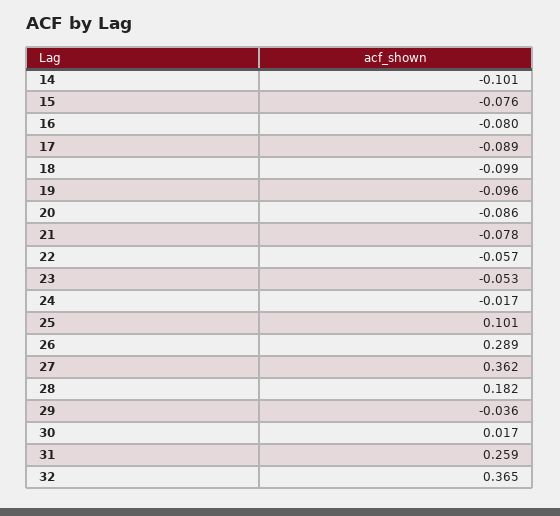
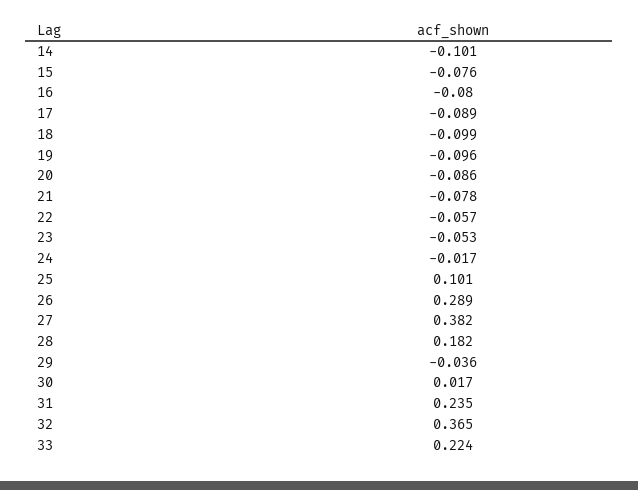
  {
    "14": -0.101,
    "15": -0.076,
    "16": -0.08,
    "17": -0.089,
    "18": -0.099,
    "19": -0.096,
    "20": -0.086,
    "21": -0.078,
    "22": -0.057,
    "23": -0.053,
    "24": -0.017,
    "25": 0.101,
    "26": 0.289,
-   "27": 0.362,
+   "27": 0.382,
    "28": 0.182,
    "29": -0.036,
    "30": 0.017,
-   "31": 0.259,
+   "31": 0.235,
-   "32": 0.365
+   "32": 0.365,
+   "33": 0.224
  }

